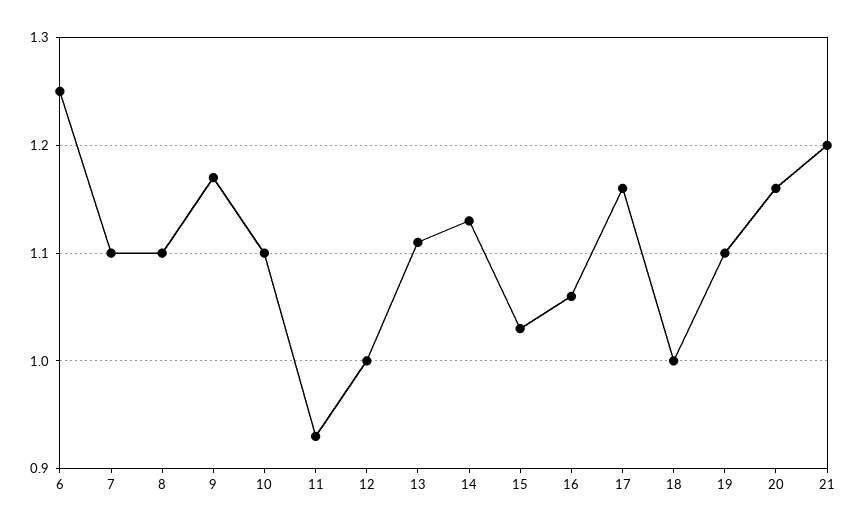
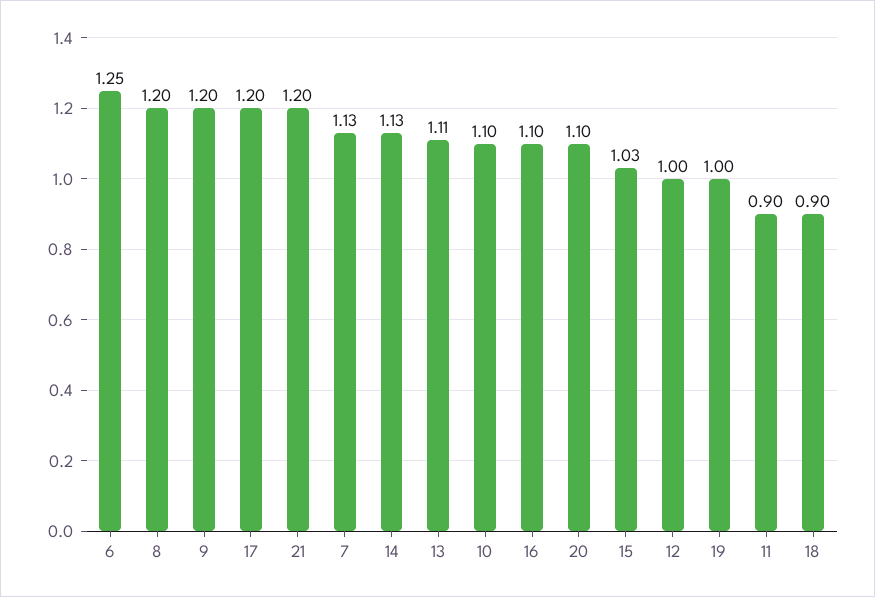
  {
    "6": 1.25,
-   "7": 1.1,
+   "7": 1.13,
-   "8": 1.1,
+   "8": 1.2,
-   "9": 1.17,
+   "9": 1.2,
    "10": 1.1,
-   "11": 0.93,
+   "11": 0.9,
    "12": 1,
    "13": 1.11,
    "14": 1.13,
    "15": 1.03,
-   "16": 1.06,
+   "16": 1.1,
-   "17": 1.16,
+   "17": 1.2,
-   "18": 1,
+   "18": 0.9,
-   "19": 1.1,
+   "19": 1,
-   "20": 1.16,
+   "20": 1.1,
    "21": 1.2
  }

